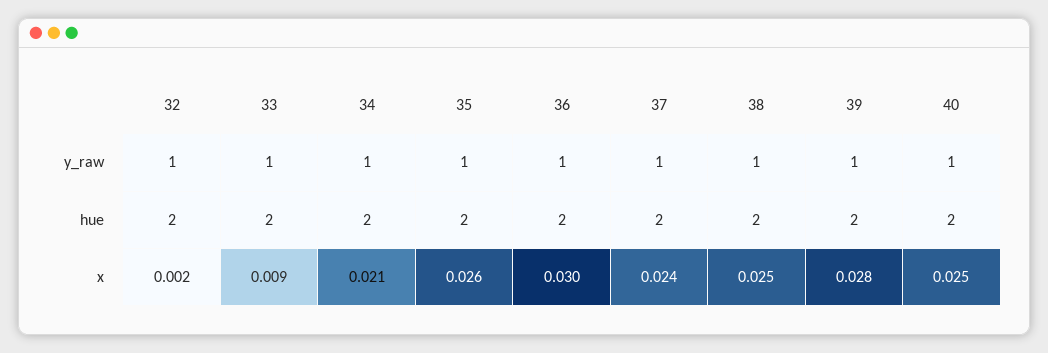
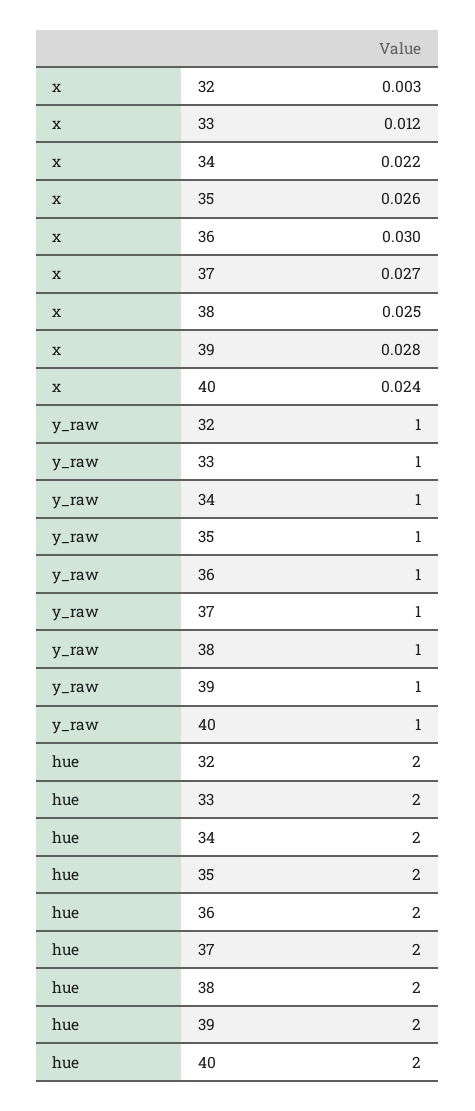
  {
    "32": {
      "y_raw": 1,
      "hue": 2,
-     "x": 0.002
+     "x": 0.003
    },
    "33": {
      "y_raw": 1,
      "hue": 2,
-     "x": 0.009
+     "x": 0.012
    },
    "34": {
      "y_raw": 1,
      "hue": 2,
-     "x": 0.021
+     "x": 0.022
    },
    "35": {
      "y_raw": 1,
      "hue": 2,
      "x": 0.026
    },
    "36": {
      "y_raw": 1,
      "hue": 2,
      "x": 0.03
    },
    "37": {
      "y_raw": 1,
      "hue": 2,
-     "x": 0.024
+     "x": 0.027
    },
    "38": {
      "y_raw": 1,
      "hue": 2,
      "x": 0.025
    },
    "39": {
      "y_raw": 1,
      "hue": 2,
      "x": 0.028
    },
    "40": {
      "y_raw": 1,
      "hue": 2,
-     "x": 0.025
+     "x": 0.024
    }
  }

